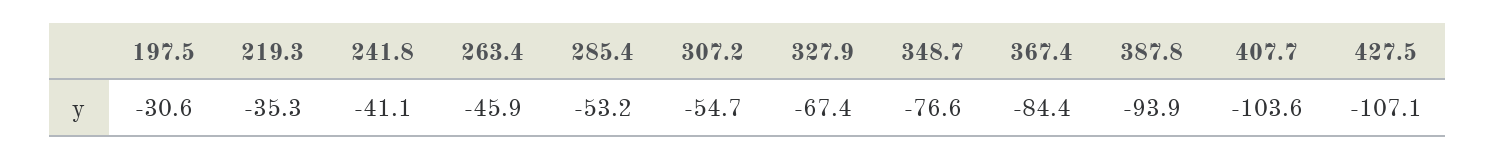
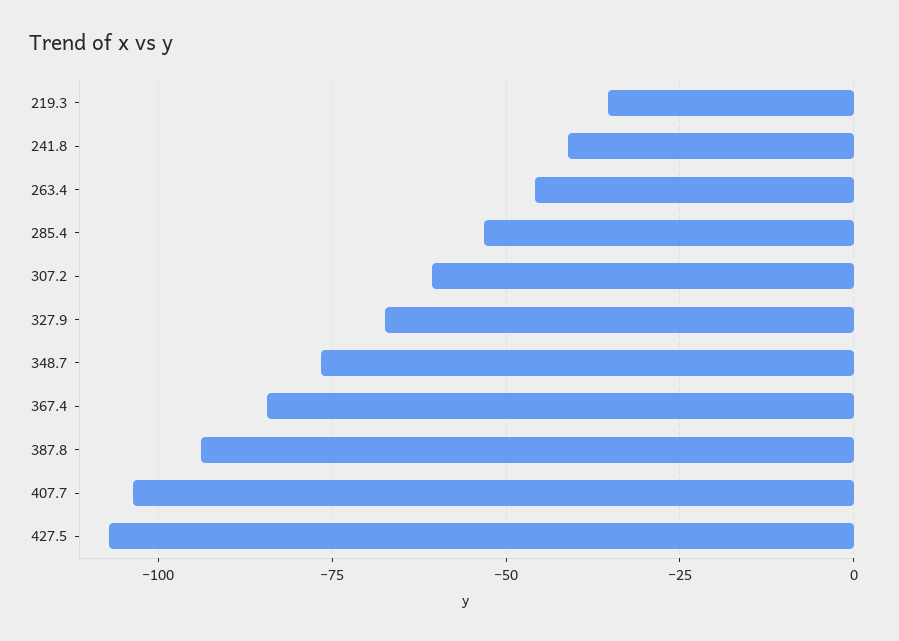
  {
-   "197.5": -30.6,
    "219.3": -35.3,
    "241.8": -41.1,
    "263.4": -45.9,
    "285.4": -53.2,
-   "307.2": -54.7,
+   "307.2": -60,
    "327.9": -67.4,
    "348.7": -76.6,
    "367.4": -84.4,
    "387.8": -93.9,
    "407.7": -103.6,
    "427.5": -107.1
  }

